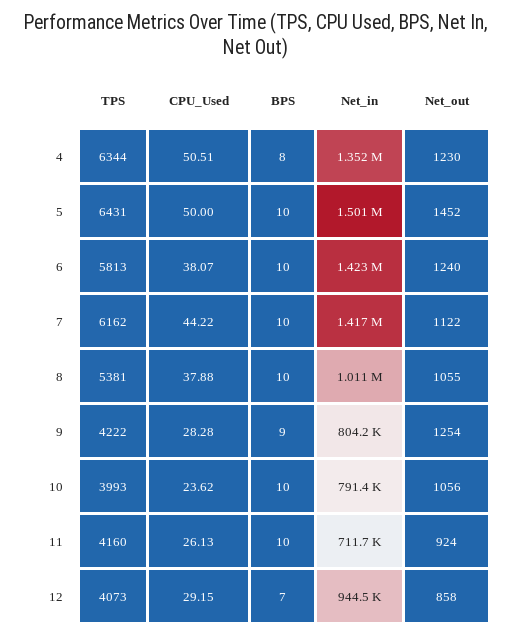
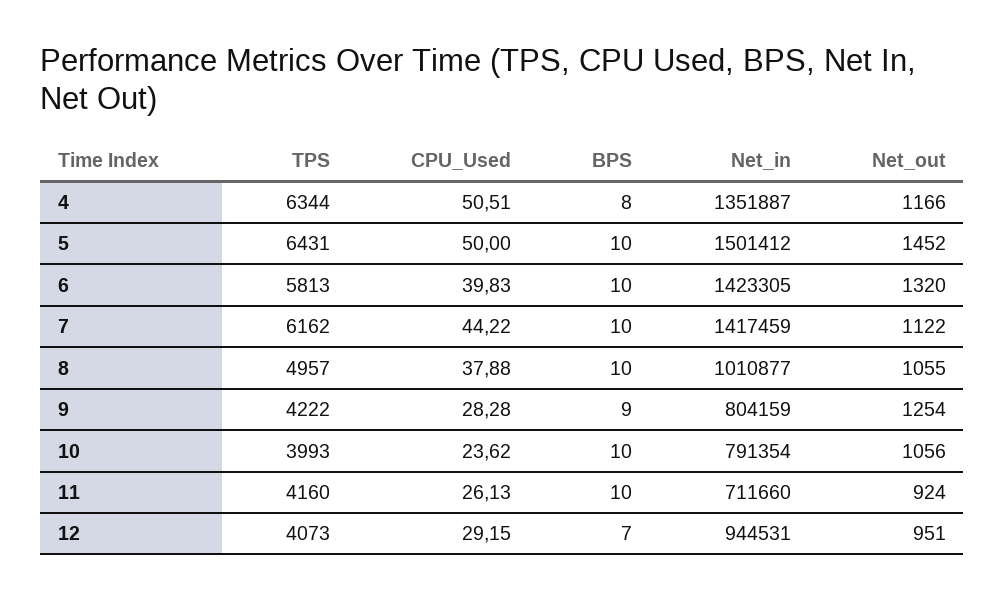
  {
    "TPS": {
      "4": 6344,
      "5": 6431,
      "6": 5813,
      "7": 6162,
-     "8": 5381,
+     "8": 4957,
      "9": 4222,
      "10": 3993,
      "11": 4160,
      "12": 4073
    },
    "CPU_Used": {
      "4": 50.51,
      "5": 50,
-     "6": 38.07,
+     "6": 39.83,
      "7": 44.22,
      "8": 37.88,
      "9": 28.28,
      "10": 23.62,
      "11": 26.13,
      "12": 29.15
    },
    "BPS": {
      "4": 8,
      "5": 10,
      "6": 10,
      "7": 10,
      "8": 10,
      "9": 9,
      "10": 10,
      "11": 10,
      "12": 7
    },
    "Net_in": {
      "4": 1351887,
      "5": 1501412,
      "6": 1423305,
      "7": 1417459,
      "8": 1010877,
      "9": 804159,
      "10": 791354,
      "11": 711660,
      "12": 944531
    },
    "Net_out": {
-     "4": 1230,
+     "4": 1166,
      "5": 1452,
-     "6": 1240,
+     "6": 1320,
      "7": 1122,
      "8": 1055,
      "9": 1254,
      "10": 1056,
      "11": 924,
-     "12": 858
+     "12": 951
    }
  }

